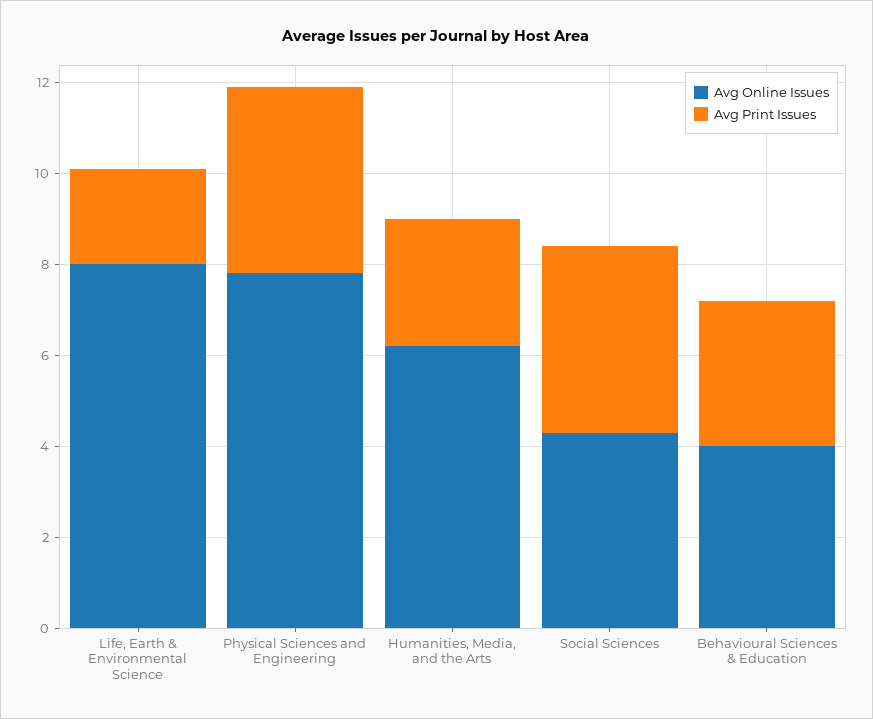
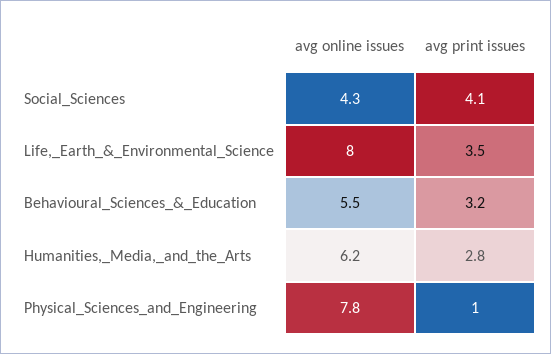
  {
    "Avg Online Issues": {
      "Life, Earth & Environmental Science": 8,
      "Physical Sciences and Engineering": 7.8,
      "Humanities, Media, and the Arts": 6.2,
      "Social Sciences": 4.3,
-     "Behavioural Sciences & Education": 4
+     "Behavioural Sciences & Education": 5.5
    },
    "Avg Print Issues": {
-     "Life, Earth & Environmental Science": 2,
+     "Life, Earth & Environmental Science": 3.5,
-     "Physical Sciences and Engineering": 4,
+     "Physical Sciences and Engineering": 1,
      "Humanities, Media, and the Arts": 2.8,
      "Social Sciences": 4.1,
      "Behavioural Sciences & Education": 3.2
    }
  }

